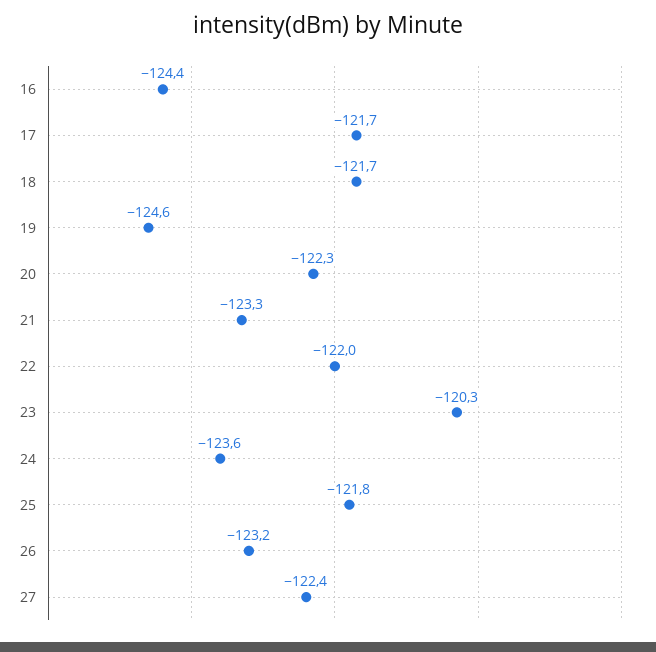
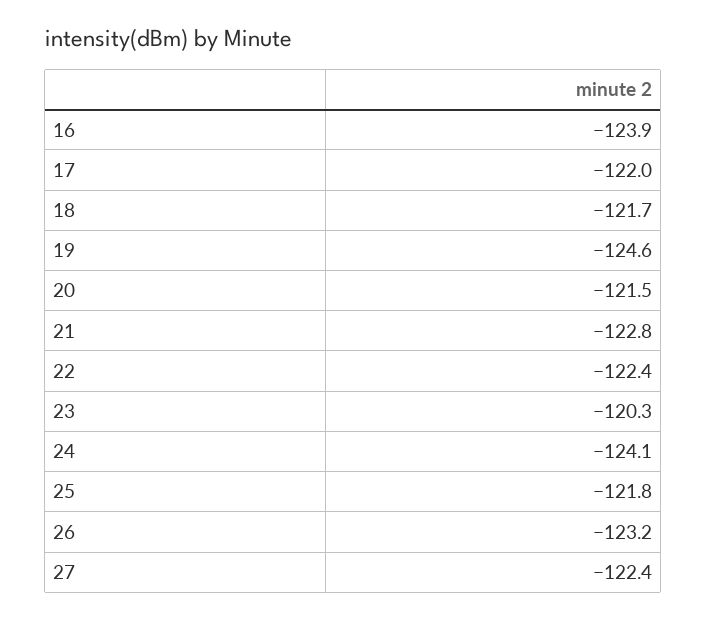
  {
-   "16": -124.4,
+   "16": -123.9,
-   "17": -121.7,
+   "17": -122,
    "18": -121.7,
    "19": -124.6,
-   "20": -122.3,
+   "20": -121.5,
-   "21": -123.3,
+   "21": -122.8,
-   "22": -122,
+   "22": -122.4,
    "23": -120.3,
-   "24": -123.6,
+   "24": -124.1,
    "25": -121.8,
    "26": -123.2,
    "27": -122.4
  }

